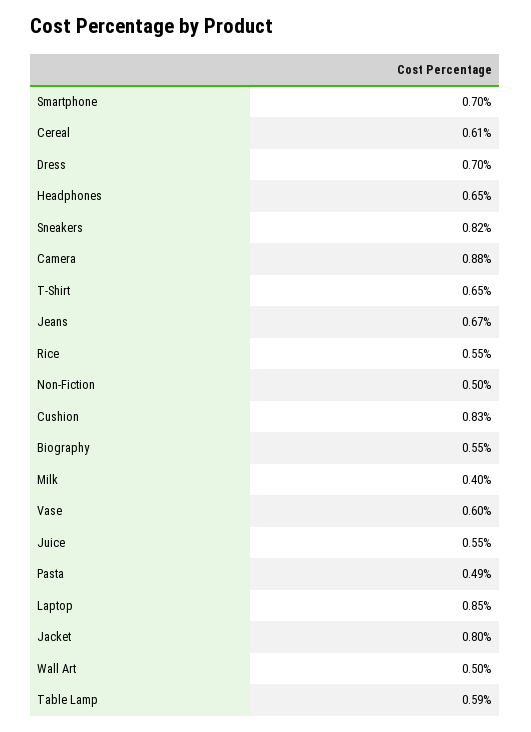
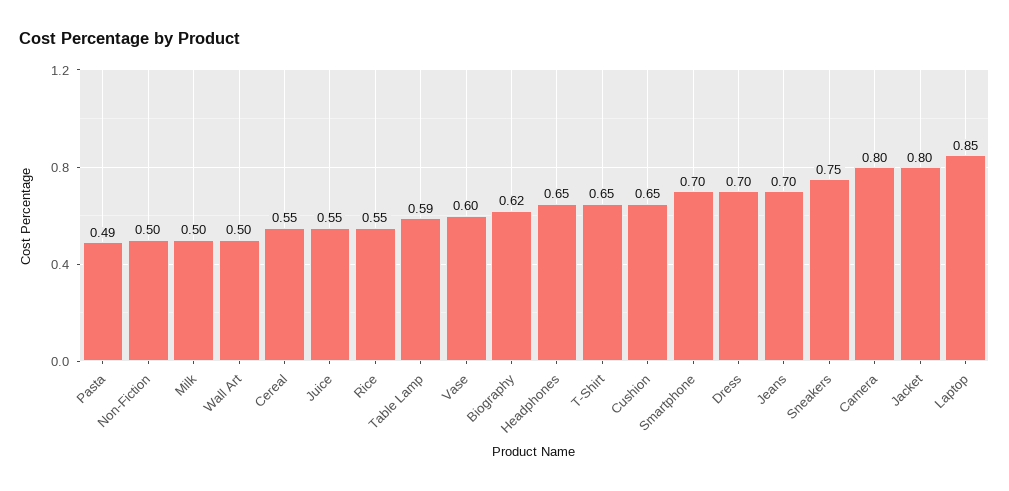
  {
    "Smartphone": 0.7,
-   "Cereal": 0.61,
+   "Cereal": 0.55,
    "Dress": 0.7,
    "Headphones": 0.65,
-   "Sneakers": 0.82,
+   "Sneakers": 0.75,
-   "Camera": 0.88,
+   "Camera": 0.8,
    "T-Shirt": 0.65,
-   "Jeans": 0.67,
+   "Jeans": 0.7,
    "Rice": 0.55,
    "Non-Fiction": 0.5,
-   "Cushion": 0.83,
+   "Cushion": 0.65,
-   "Biography": 0.55,
+   "Biography": 0.62,
-   "Milk": 0.4,
+   "Milk": 0.5,
    "Vase": 0.6,
    "Juice": 0.55,
    "Pasta": 0.49,
    "Laptop": 0.85,
    "Jacket": 0.8,
    "Wall Art": 0.5,
    "Table Lamp": 0.59
  }

